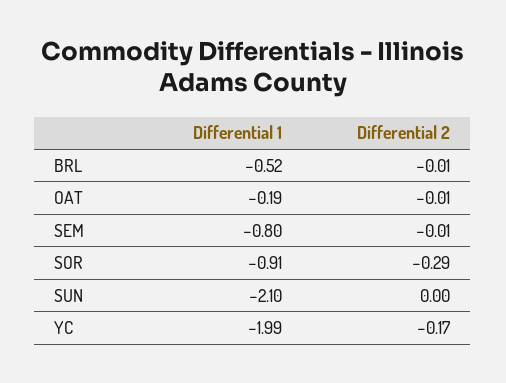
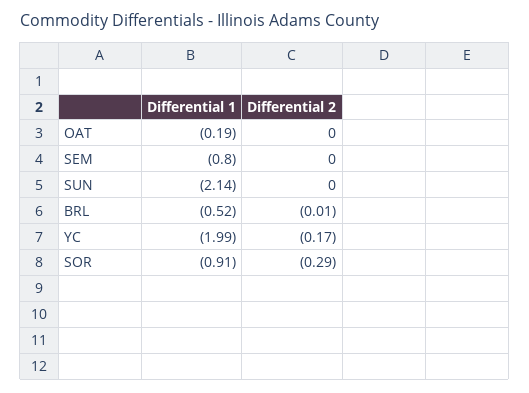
  {
    "Differential 1": {
      "BRL": -0.52,
      "OAT": -0.19,
      "SEM": -0.8,
      "SOR": -0.91,
-     "SUN": -2.1,
+     "SUN": -2.14,
      "YC": -1.99
    },
    "Differential 2": {
      "BRL": -0.01,
-     "OAT": -0.01,
+     "OAT": 0,
-     "SEM": -0.01,
+     "SEM": 0,
      "SOR": -0.29,
      "SUN": 0,
      "YC": -0.17
    }
  }

